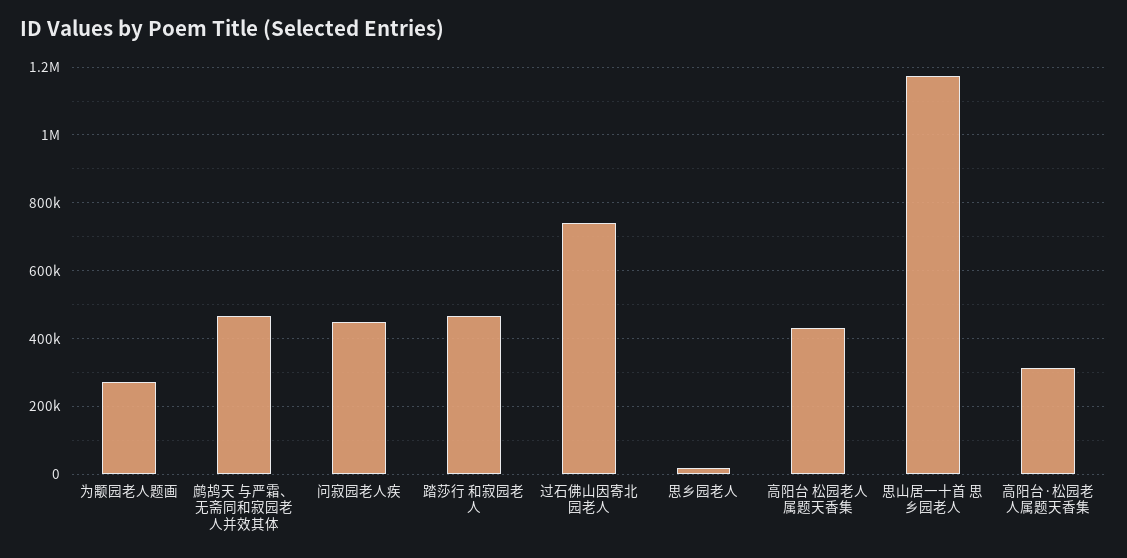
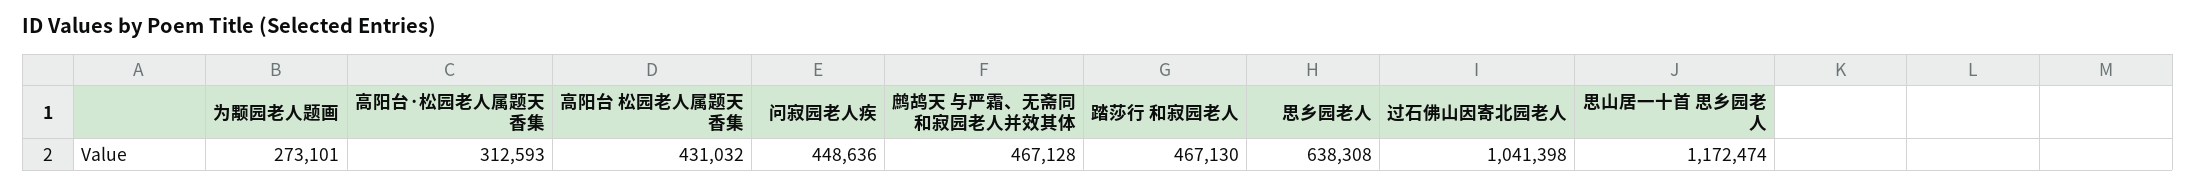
  {
    "为颙园老人题画": 273101,
    "鹧鸪天 与严霜、无斋同和寂园老人并效其体": 467128,
    "问寂园老人疾": 448636,
    "踏莎行 和寂园老人": 467130,
-   "过石佛山因寄北园老人": 740000,
+   "过石佛山因寄北园老人": 1041398,
-   "思乡园老人": 20000,
+   "思乡园老人": 638308,
    "高阳台 松园老人属题天香集": 431032,
    "思山居一十首 思乡园老人": 1172474,
    "高阳台·松园老人属题天香集": 312593
  }

